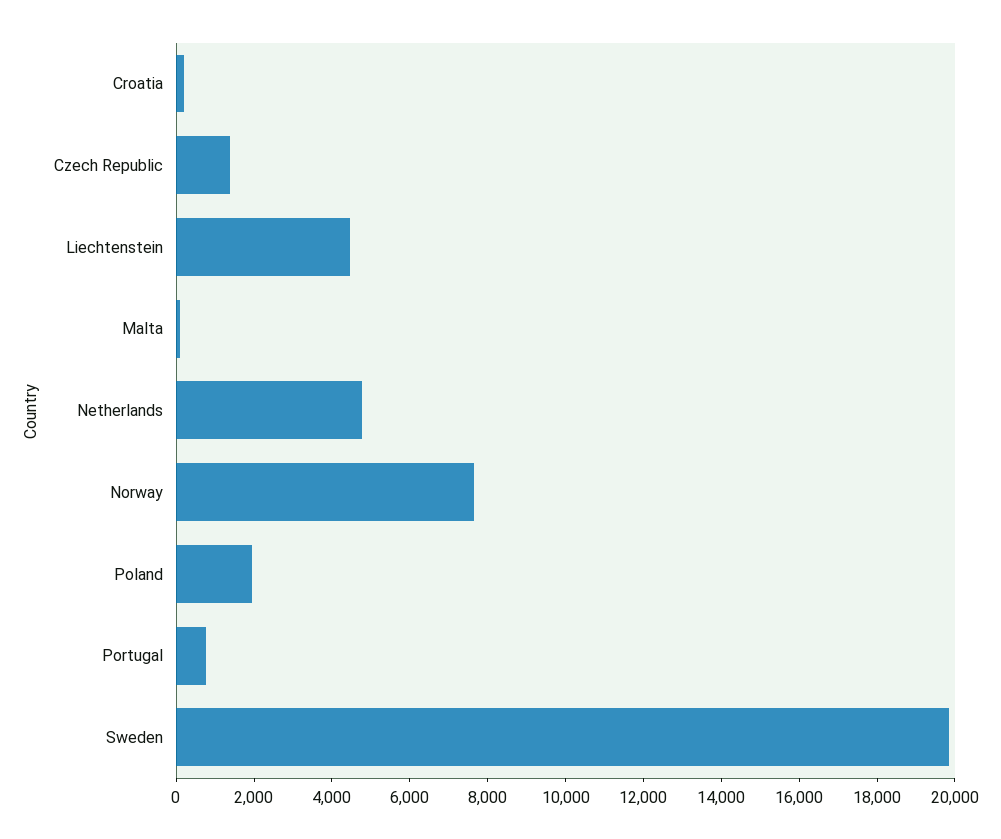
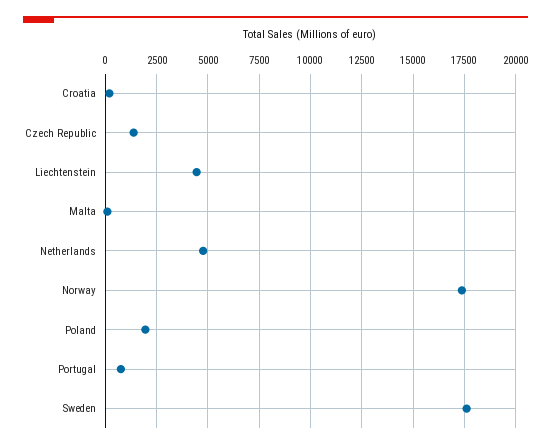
  {
    "Croatia": 0,
    "Czech Republic": 1500,
    "Liechtenstein": 4500,
    "Malta": 0,
    "Netherlands": 5000,
-   "Norway": 7500,
+   "Norway": 17500,
    "Poland": 2000,
    "Portugal": 1000,
-   "Sweden": 20000
+   "Sweden": 17500
  }

